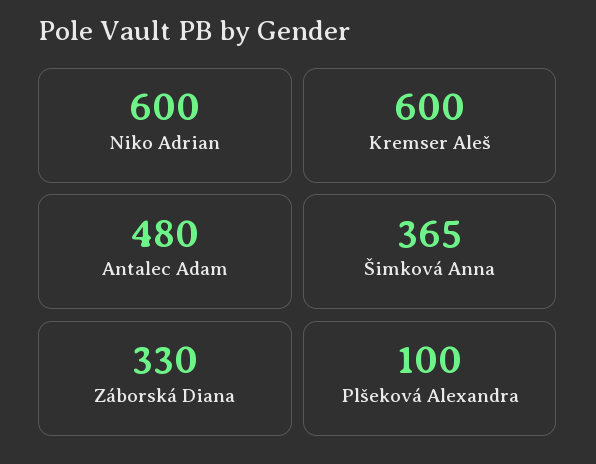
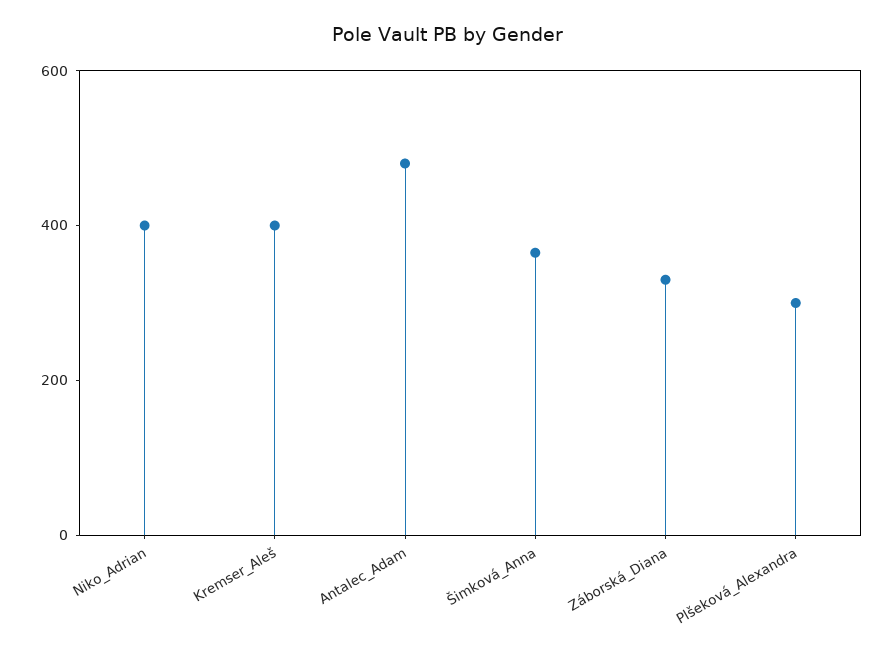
  {
-   "Niko Adrian": 600,
+   "Niko Adrian": 400,
-   "Kremser Aleš": 600,
+   "Kremser Aleš": 400,
    "Antalec Adam": 480,
    "Šimková Anna": 365,
    "Záborská Diana": 330,
-   "Plšeková Alexandra": 100
+   "Plšeková Alexandra": 300
  }

